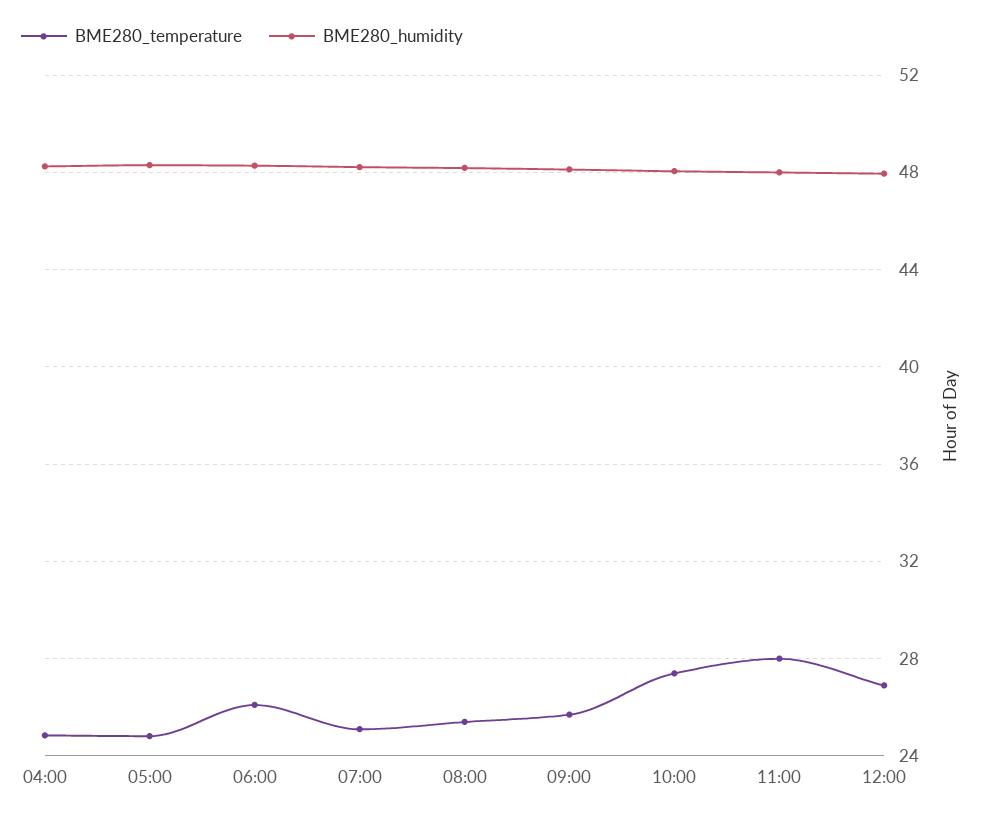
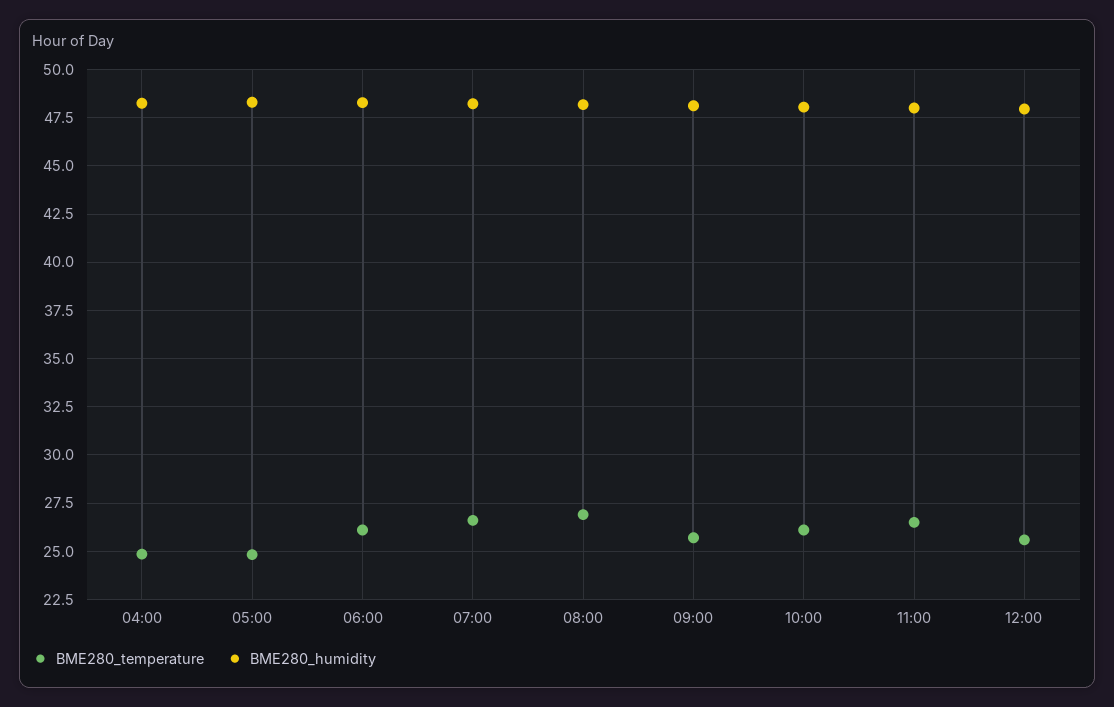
  {
    "BME280_temperature": {
      "04:00": 25,
      "05:00": 25,
      "06:00": 26,
-     "07:00": 25,
+     "07:00": 26.5,
-     "08:00": 25.5,
+     "08:00": 27,
      "09:00": 25.5,
-     "10:00": 27.5,
+     "10:00": 26,
-     "11:00": 28,
+     "11:00": 26.5,
-     "12:00": 27
+     "12:00": 25.5
    },
    "BME280_humidity": {
      "04:00": 48.5,
      "05:00": 48.5,
      "06:00": 48.5,
      "07:00": 48,
      "08:00": 48,
      "09:00": 48,
      "10:00": 48,
      "11:00": 48,
      "12:00": 48
    }
  }

